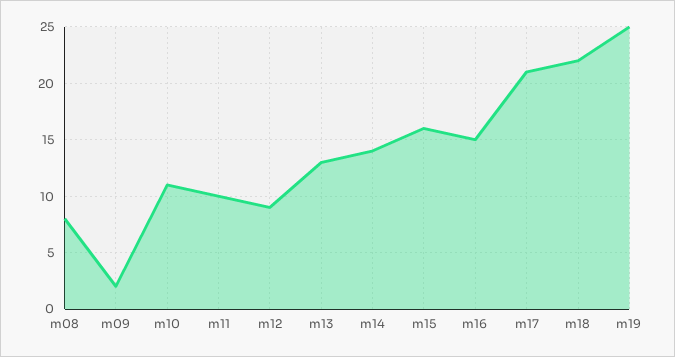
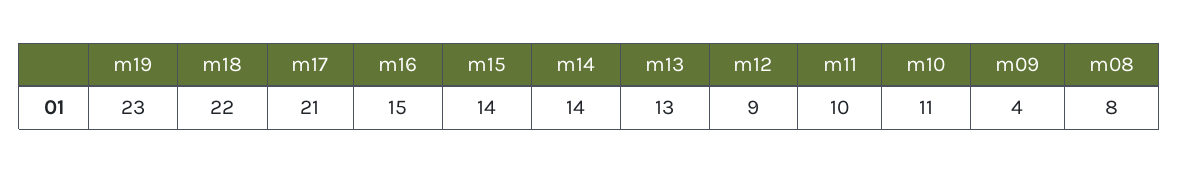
  {
    "m08": 8,
-   "m09": 2,
+   "m09": 4,
    "m10": 11,
    "m11": 10,
    "m12": 9,
    "m13": 13,
    "m14": 14,
-   "m15": 16,
+   "m15": 14,
    "m16": 15,
    "m17": 21,
    "m18": 22,
-   "m19": 25
+   "m19": 23
  }

